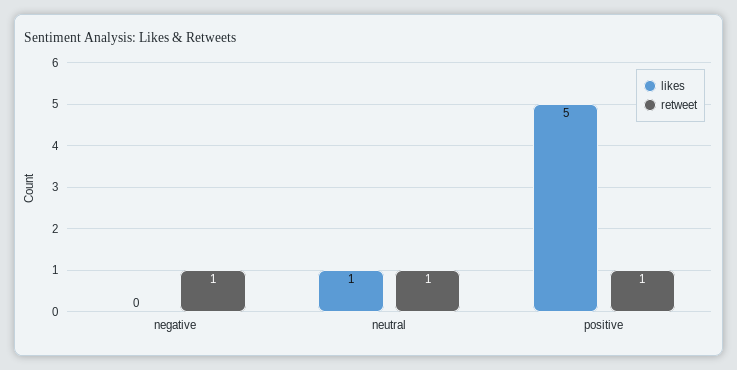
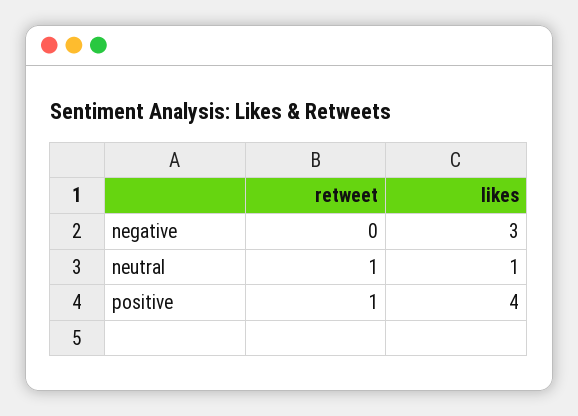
  {
    "likes": {
-     "negative": 0,
+     "negative": 3,
      "neutral": 1,
-     "positive": 5
+     "positive": 4
    },
    "retweet": {
-     "negative": 1,
+     "negative": 0,
      "neutral": 1,
      "positive": 1
    }
  }

